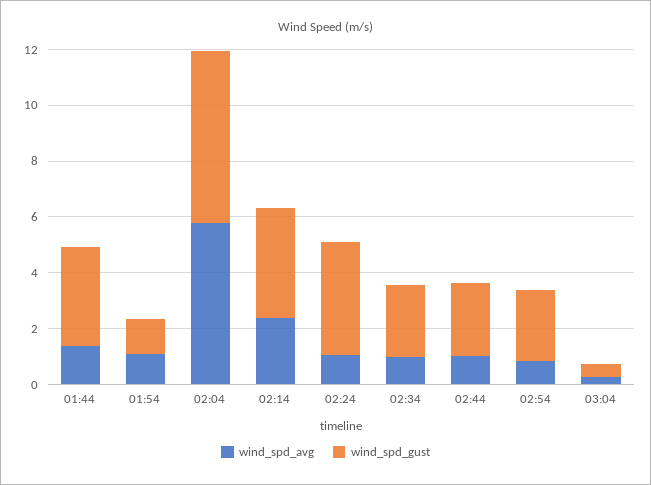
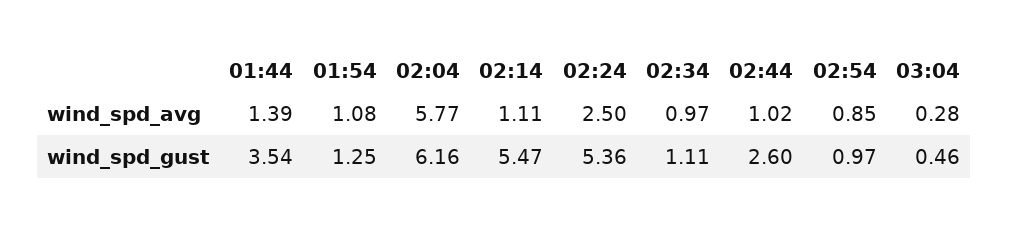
  {
    "wind_spd_avg": {
      "01:44": 1.39,
      "01:54": 1.08,
      "02:04": 5.77,
-     "02:14": 2.5,
+     "02:14": 1.11,
-     "02:24": 1,
+     "02:24": 2.5,
      "02:34": 0.97,
      "02:44": 1.02,
      "02:54": 0.85,
      "03:04": 0.28
    },
    "wind_spd_gust": {
      "01:44": 3.54,
      "01:54": 1.25,
      "02:04": 6.16,
-     "02:14": 4,
+     "02:14": 5.47,
-     "02:24": 4,
+     "02:24": 5.36,
-     "02:34": 2.5,
+     "02:34": 1.11,
      "02:44": 2.6,
-     "02:54": 2.5,
+     "02:54": 0.97,
      "03:04": 0.46
    }
  }

